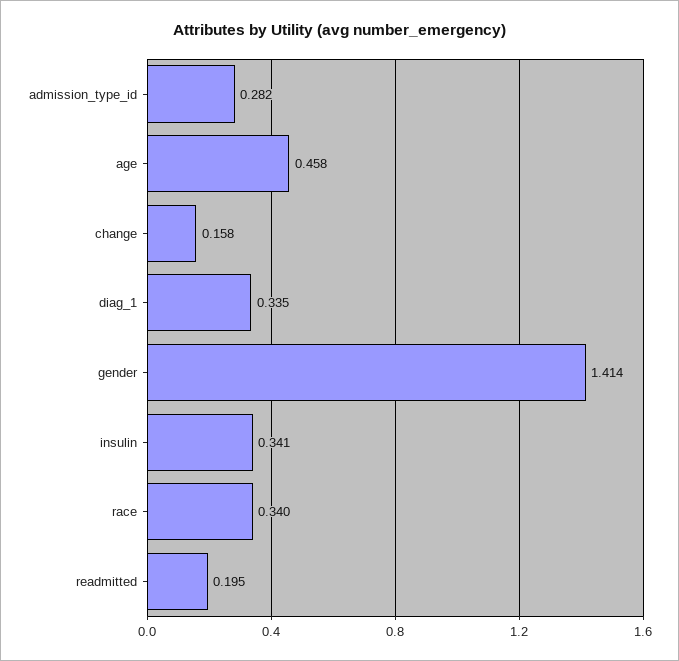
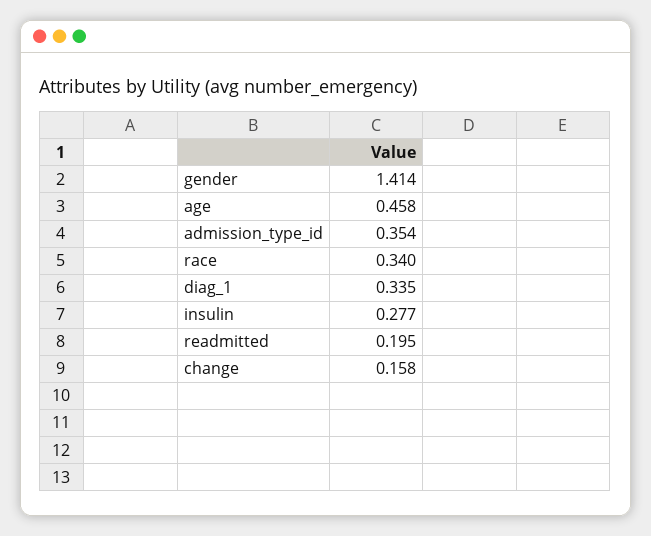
  {
-   "admission_type_id": 0.282,
+   "admission_type_id": 0.354,
    "age": 0.458,
    "change": 0.158,
    "diag_1": 0.335,
    "gender": 1.414,
-   "insulin": 0.341,
+   "insulin": 0.277,
    "race": 0.34,
    "readmitted": 0.195
  }

